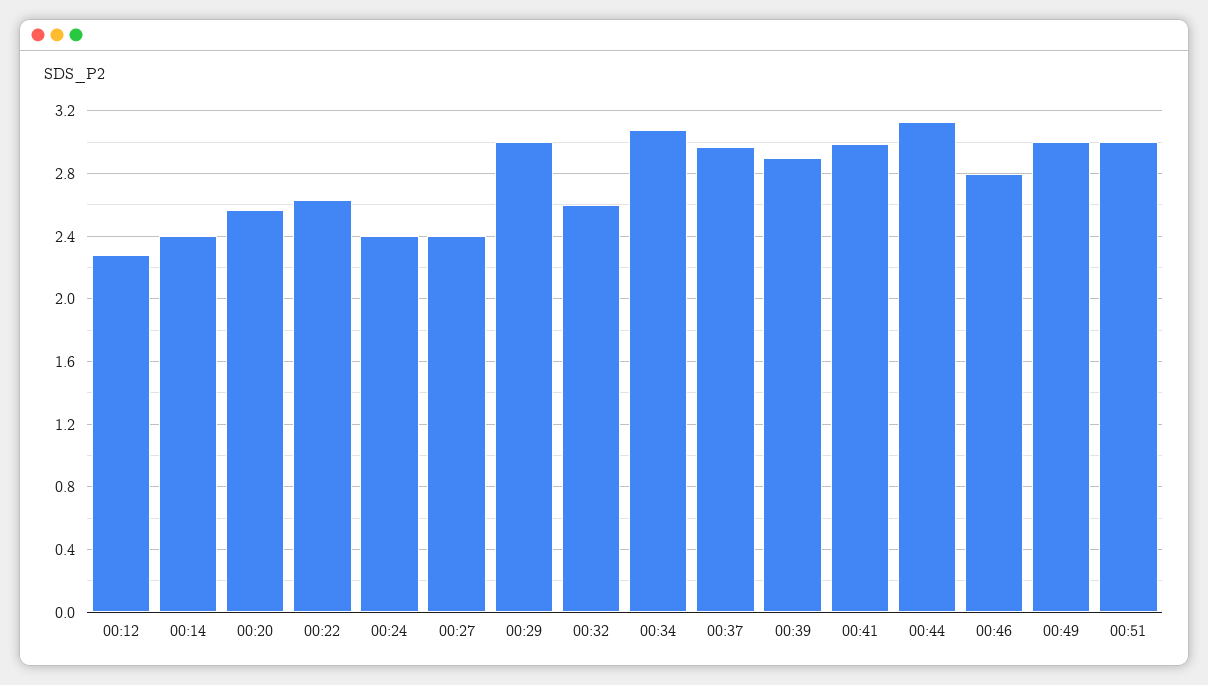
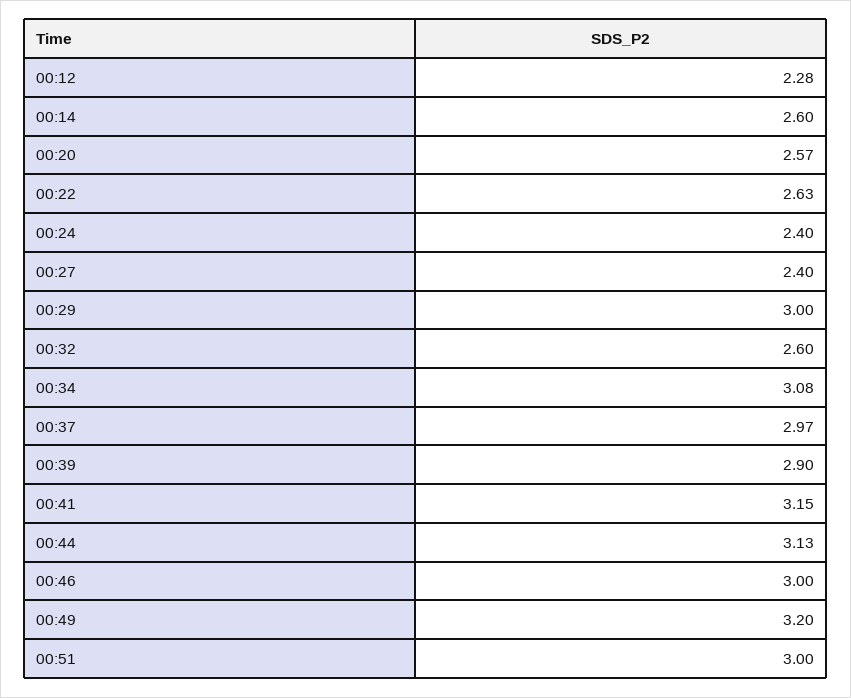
  {
    "00:12": 2.28,
-   "00:14": 2.4,
+   "00:14": 2.6,
    "00:20": 2.57,
    "00:22": 2.63,
    "00:24": 2.4,
    "00:27": 2.4,
    "00:29": 3,
    "00:32": 2.6,
    "00:34": 3.08,
    "00:37": 2.97,
    "00:39": 2.9,
-   "00:41": 3,
+   "00:41": 3.15,
    "00:44": 3.13,
-   "00:46": 2.8,
+   "00:46": 3,
-   "00:49": 3,
+   "00:49": 3.2,
    "00:51": 3
  }

